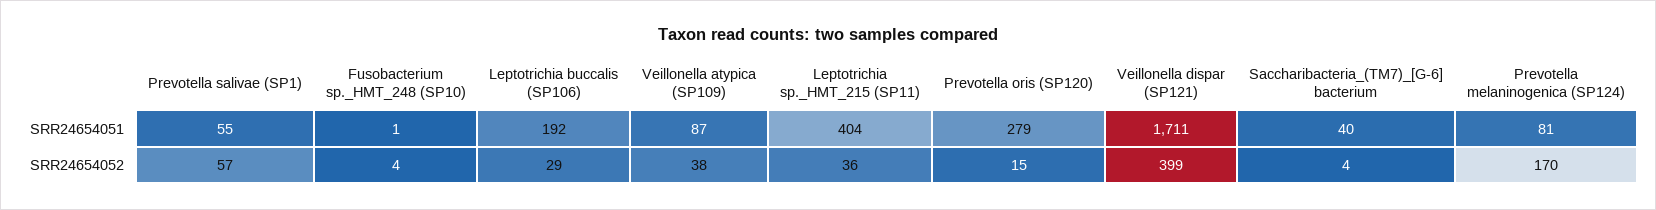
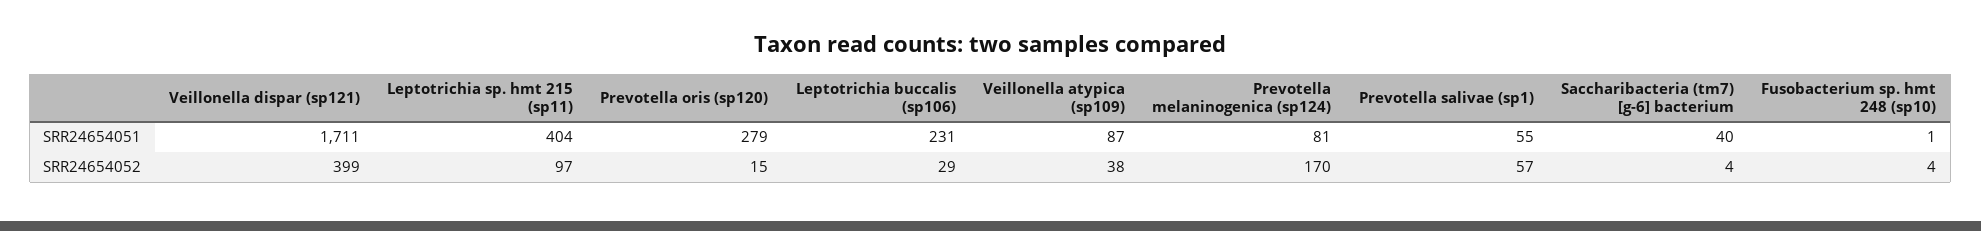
  {
    "Prevotella salivae (SP1)": {
      "SRR24654051": 55,
      "SRR24654052": 57
    },
    "Fusobacterium sp._HMT_248 (SP10)": {
      "SRR24654051": 1,
      "SRR24654052": 4
    },
    "Leptotrichia buccalis (SP106)": {
-     "SRR24654051": 192,
+     "SRR24654051": 231,
      "SRR24654052": 29
    },
    "Veillonella atypica (SP109)": {
      "SRR24654051": 87,
      "SRR24654052": 38
    },
    "Leptotrichia sp._HMT_215 (SP11)": {
      "SRR24654051": 404,
-     "SRR24654052": 36
+     "SRR24654052": 97
    },
    "Prevotella oris (SP120)": {
      "SRR24654051": 279,
      "SRR24654052": 15
    },
    "Veillonella dispar (SP121)": {
      "SRR24654051": 1711,
      "SRR24654052": 399
    },
    "Saccharibacteria_(TM7)_[G-6] bacterium": {
      "SRR24654051": 40,
      "SRR24654052": 4
    },
    "Prevotella melaninogenica (SP124)": {
      "SRR24654051": 81,
      "SRR24654052": 170
    }
  }

